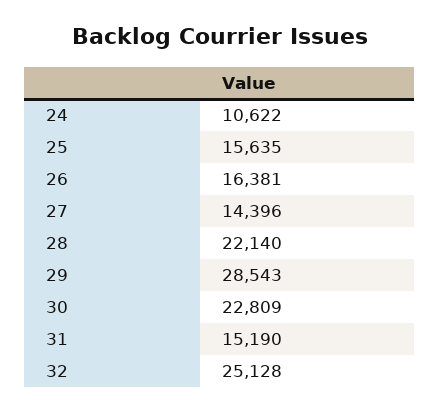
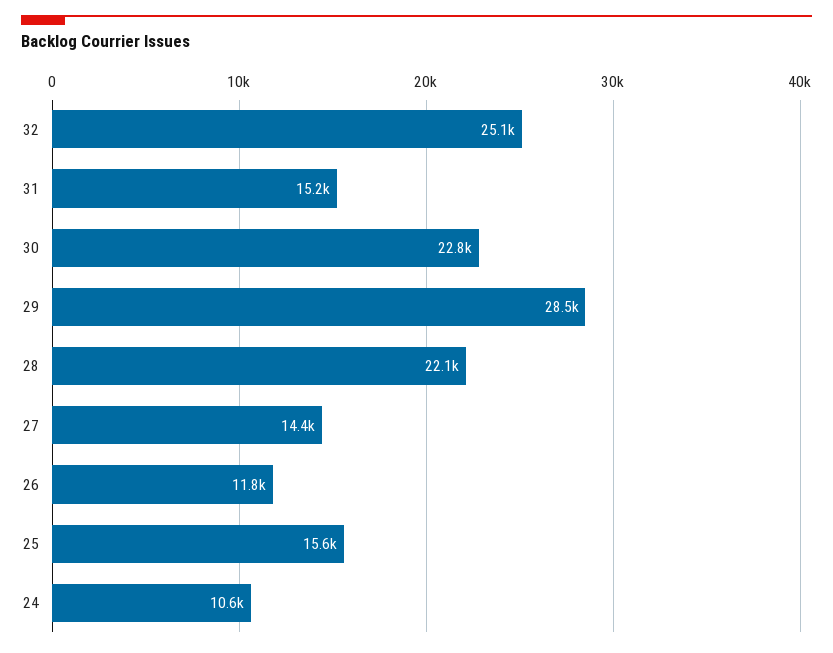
  {
    "24": 10622,
    "25": 15635,
-   "26": 16381,
+   "26": 11800,
    "27": 14396,
    "28": 22140,
    "29": 28543,
    "30": 22809,
    "31": 15190,
    "32": 25128
  }

